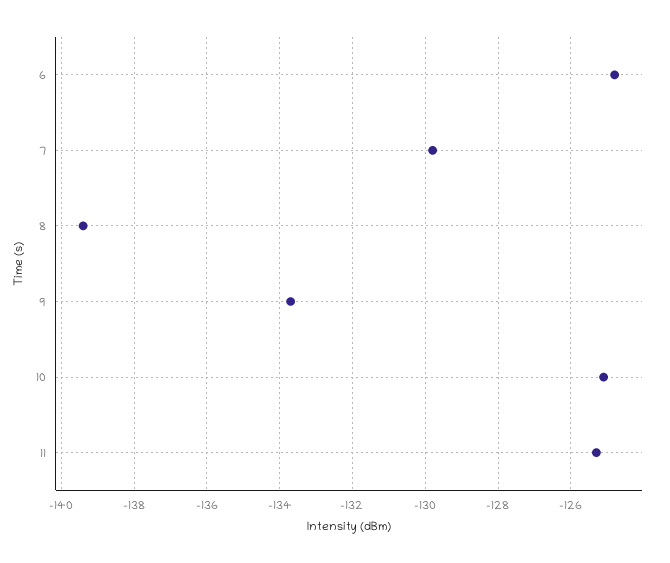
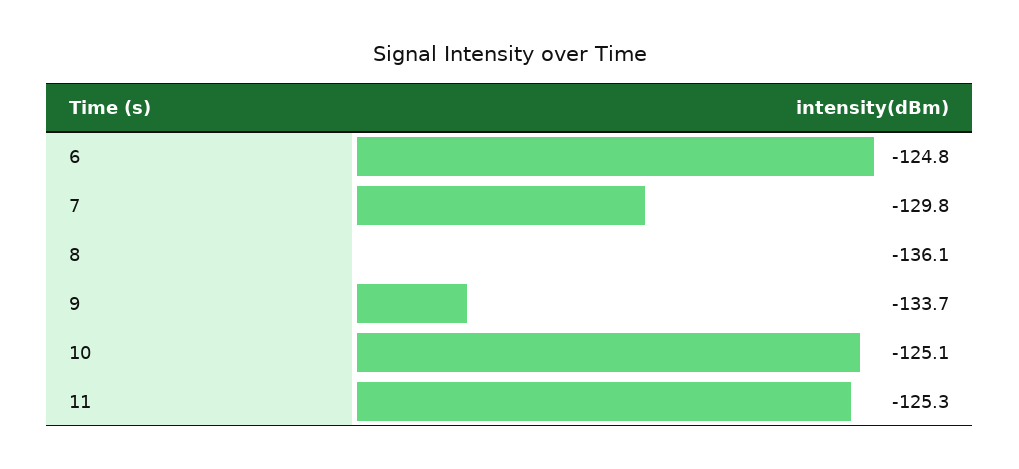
  {
    "6": -124.8,
    "7": -129.8,
-   "8": -139.5,
+   "8": -136.1,
    "9": -133.7,
    "10": -125.1,
    "11": -125.3
  }

